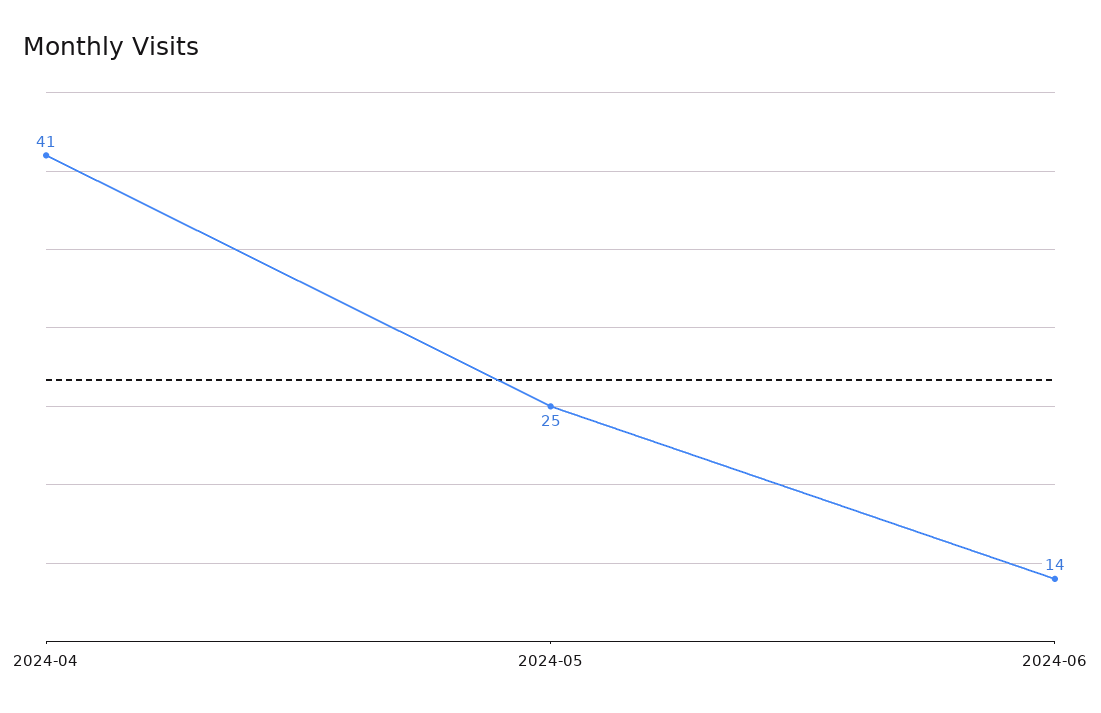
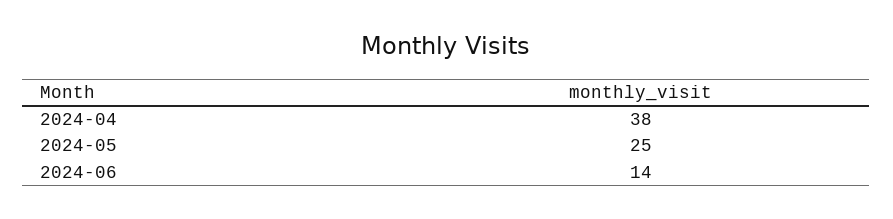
  {
-   "2024-04": 41,
+   "2024-04": 38,
    "2024-05": 25,
    "2024-06": 14
  }

